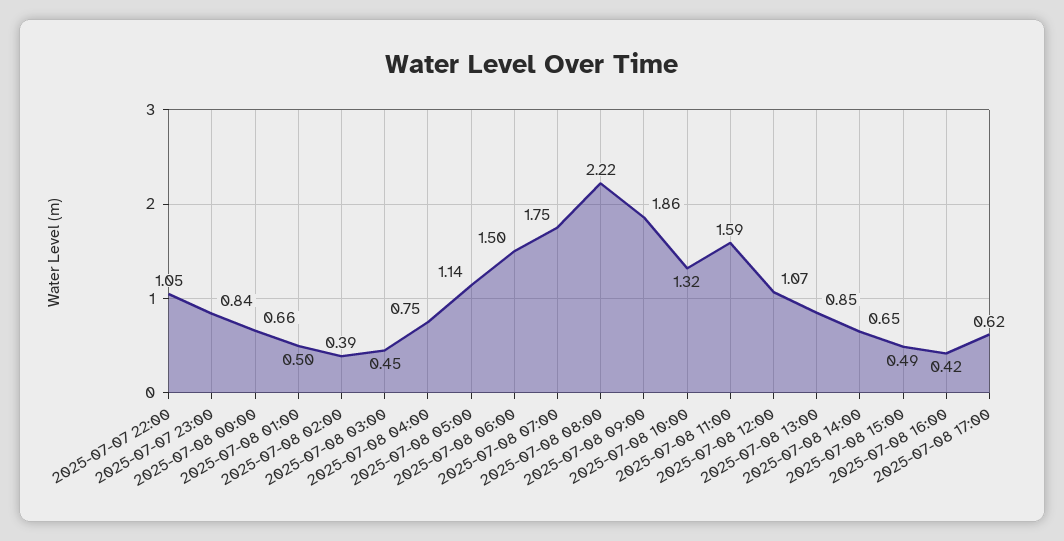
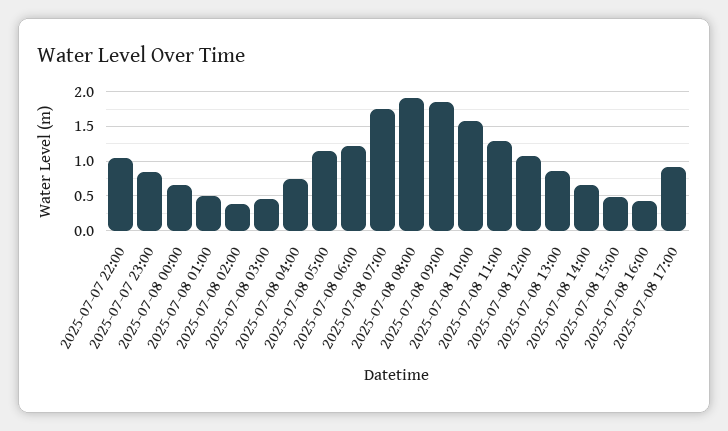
  {
    "2025-07-07 22:00": 1.05,
    "2025-07-07 23:00": 0.84,
    "2025-07-08 00:00": 0.66,
    "2025-07-08 01:00": 0.5,
    "2025-07-08 02:00": 0.39,
    "2025-07-08 03:00": 0.45,
    "2025-07-08 04:00": 0.75,
    "2025-07-08 05:00": 1.14,
-   "2025-07-08 06:00": 1.5,
+   "2025-07-08 06:00": 1.2,
    "2025-07-08 07:00": 1.75,
-   "2025-07-08 08:00": 2.22,
+   "2025-07-08 08:00": 1.9,
    "2025-07-08 09:00": 1.86,
-   "2025-07-08 10:00": 1.32,
+   "2025-07-08 10:00": 1.6,
-   "2025-07-08 11:00": 1.59,
+   "2025-07-08 11:00": 1.3,
    "2025-07-08 12:00": 1.07,
    "2025-07-08 13:00": 0.85,
    "2025-07-08 14:00": 0.65,
    "2025-07-08 15:00": 0.49,
    "2025-07-08 16:00": 0.42,
-   "2025-07-08 17:00": 0.62
+   "2025-07-08 17:00": 0.9
  }

